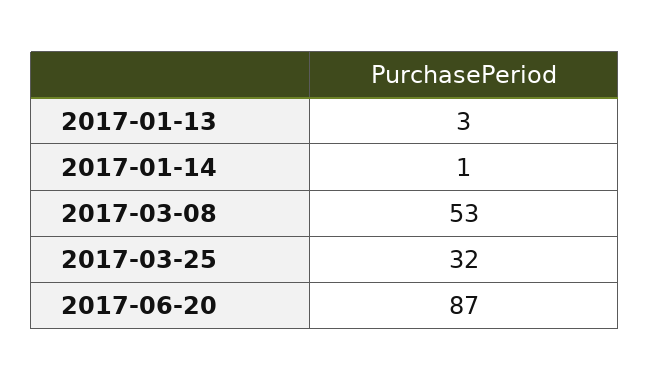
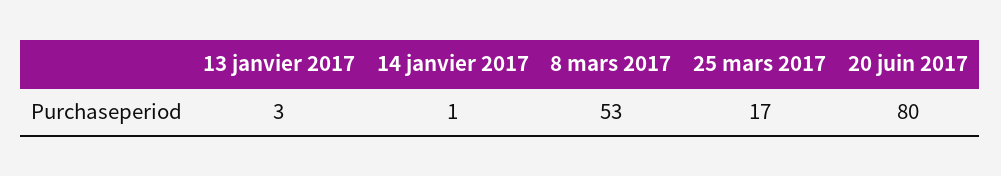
  {
    "2017-01-13": 3,
    "2017-01-14": 1,
    "2017-03-08": 53,
-   "2017-03-25": 32,
+   "2017-03-25": 17,
-   "2017-06-20": 87
+   "2017-06-20": 80
  }

